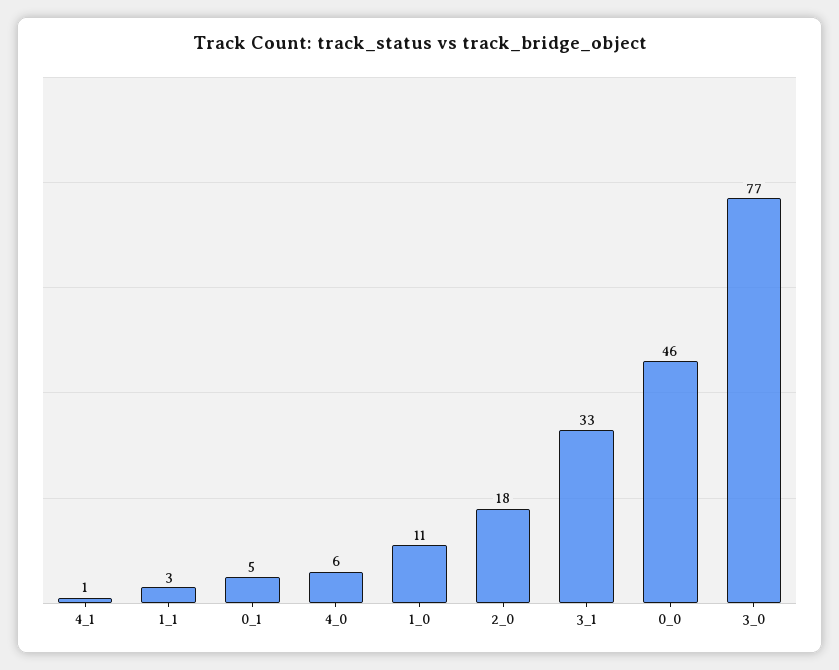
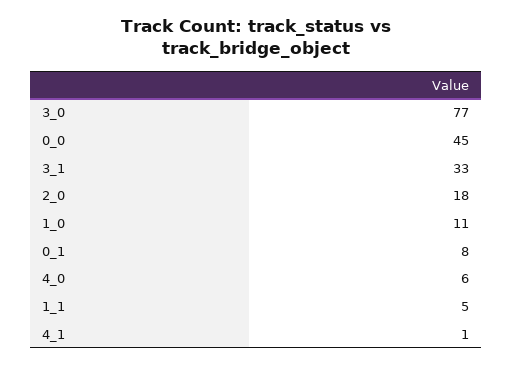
  {
    "4_1": 1,
-   "1_1": 3,
+   "1_1": 5,
-   "0_1": 5,
+   "0_1": 8,
    "4_0": 6,
    "1_0": 11,
    "2_0": 18,
    "3_1": 33,
-   "0_0": 46,
+   "0_0": 45,
    "3_0": 77
  }

